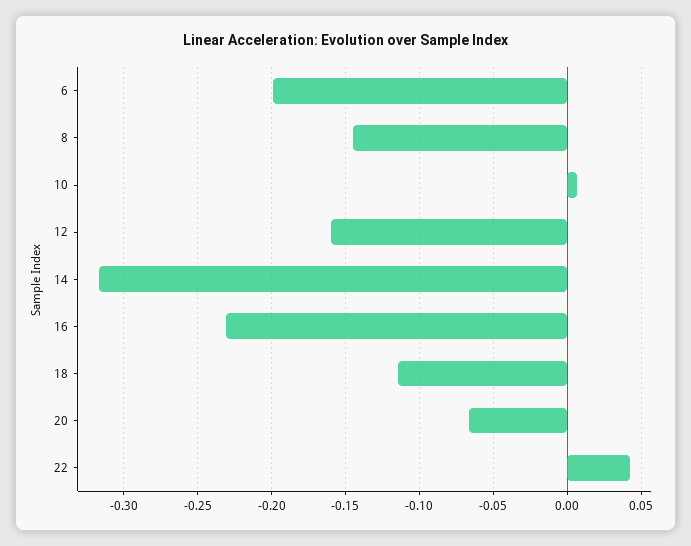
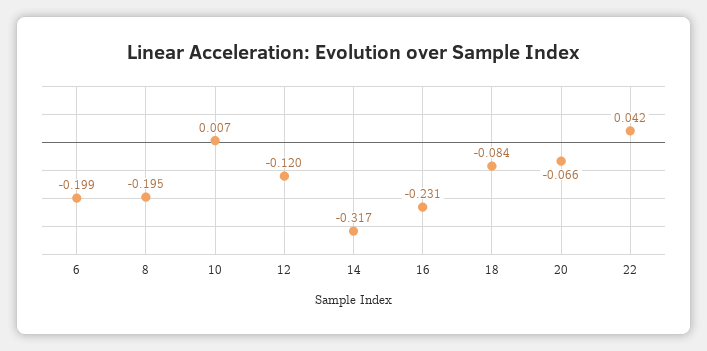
  {
    "6": -0.199,
-   "8": -0.145,
+   "8": -0.195,
    "10": 0.007,
-   "12": -0.16,
+   "12": -0.12,
    "14": -0.317,
    "16": -0.231,
-   "18": -0.115,
+   "18": -0.084,
    "20": -0.066,
    "22": 0.042
  }

